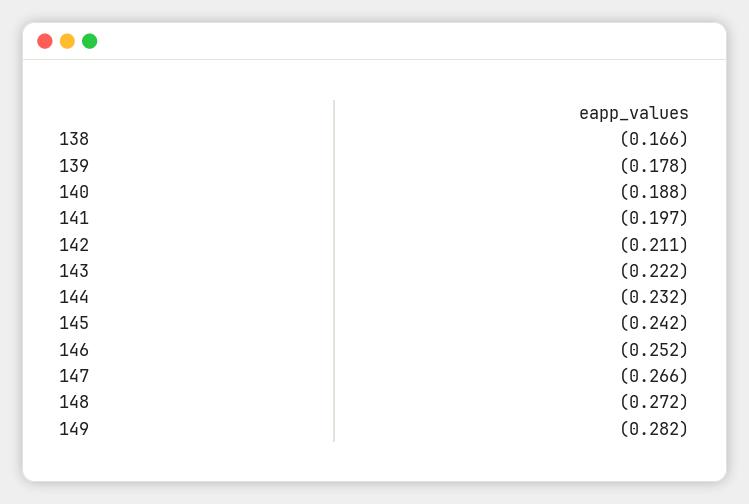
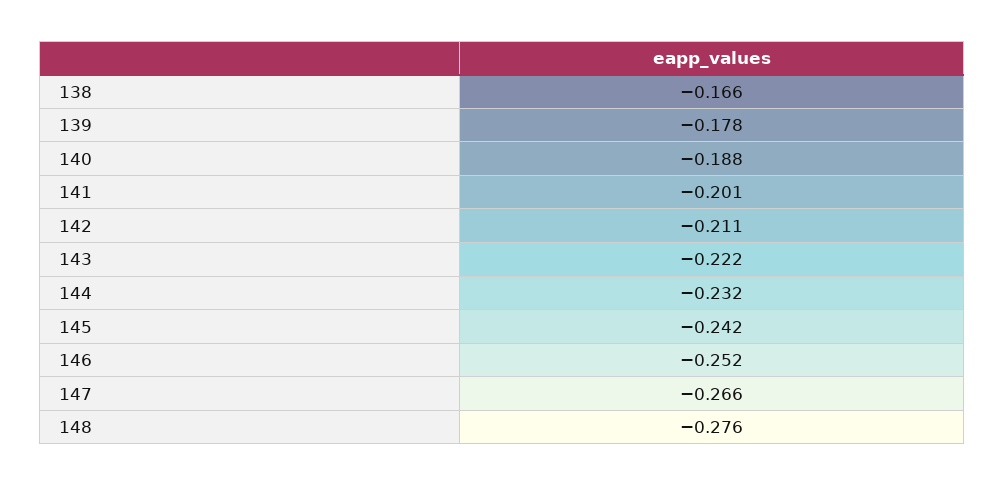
  {
    "138": -0.166,
    "139": -0.178,
    "140": -0.188,
-   "141": -0.197,
+   "141": -0.201,
    "142": -0.211,
    "143": -0.222,
    "144": -0.232,
    "145": -0.242,
    "146": -0.252,
    "147": -0.266,
-   "148": -0.272,
+   "148": -0.276
-   "149": -0.282
  }

